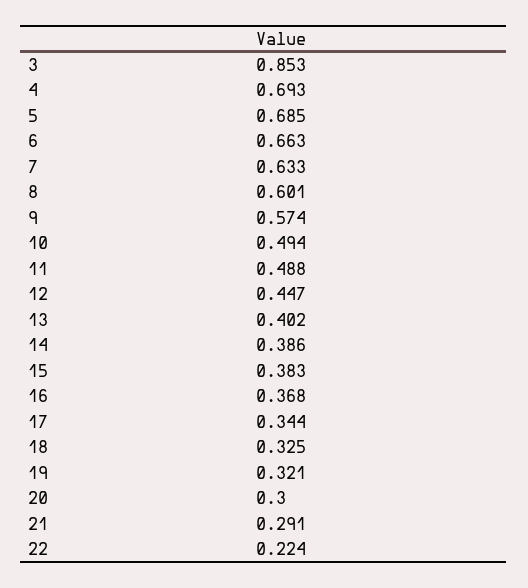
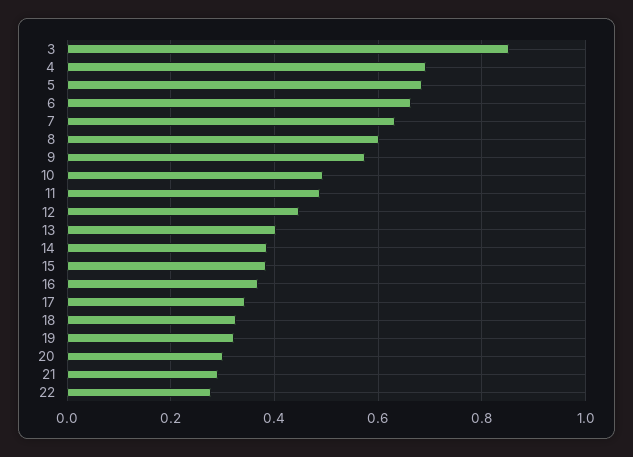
  {
    "3": 0.853,
    "4": 0.693,
    "5": 0.685,
    "6": 0.663,
    "7": 0.633,
    "8": 0.601,
    "9": 0.574,
    "10": 0.494,
    "11": 0.488,
    "12": 0.447,
    "13": 0.402,
    "14": 0.386,
    "15": 0.383,
    "16": 0.368,
    "17": 0.344,
    "18": 0.325,
    "19": 0.321,
    "20": 0.3,
    "21": 0.291,
-   "22": 0.224
+   "22": 0.28
  }

